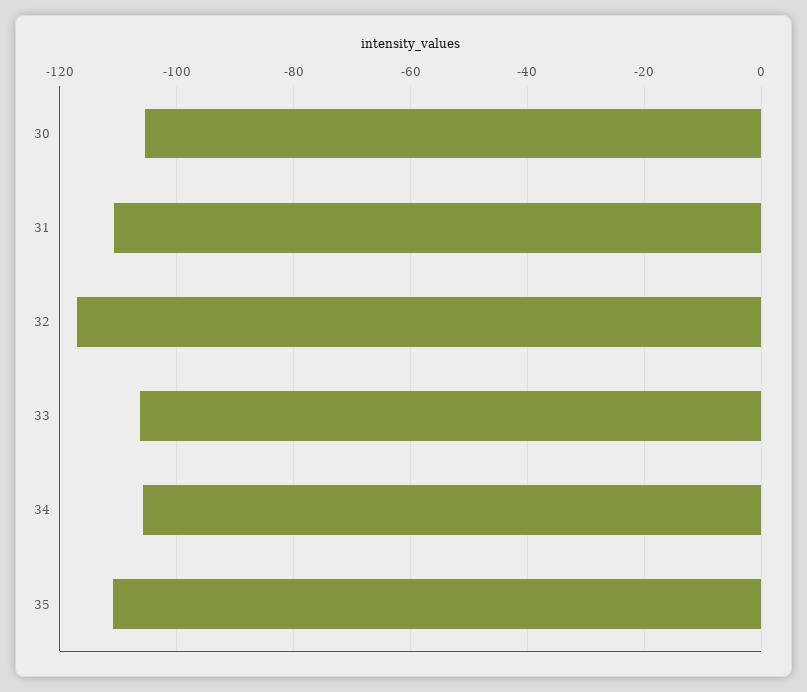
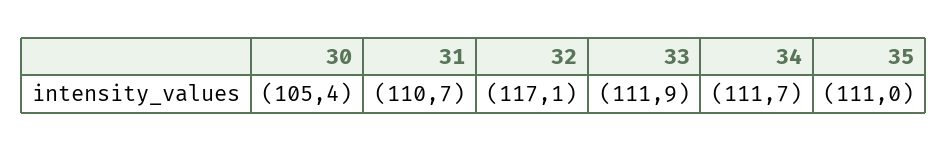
  {
    "30": -105.4,
    "31": -110.7,
    "32": -117.1,
-   "33": -106,
+   "33": -111.9,
-   "34": -106,
+   "34": -111.7,
    "35": -111
  }

